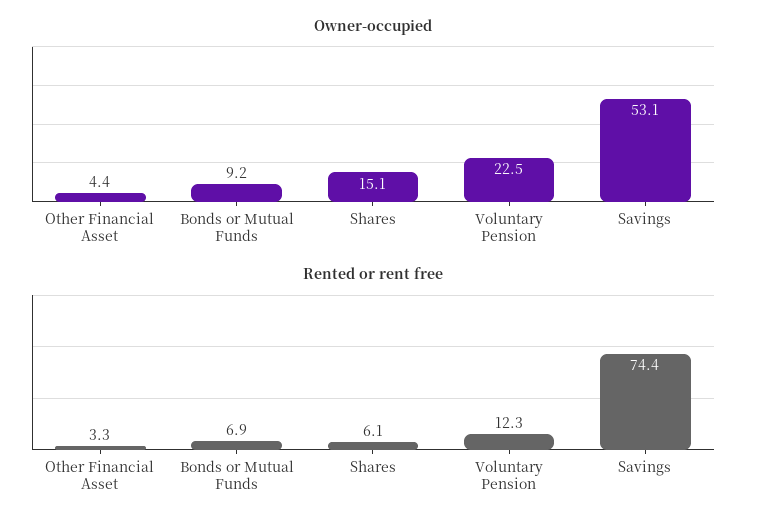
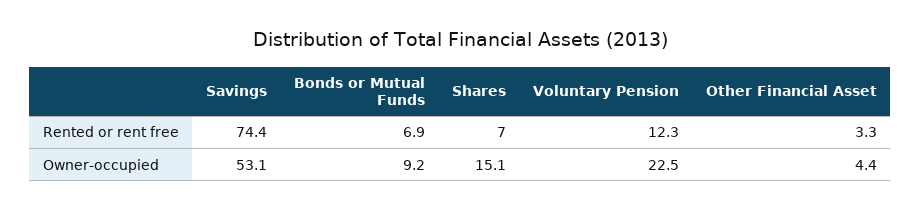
  {
    "Owner-occupied": {
      "Other Financial Asset": 4.4,
      "Bonds or Mutual Funds": 9.2,
      "Shares": 15.1,
      "Voluntary Pension": 22.5,
      "Savings": 53.1
    },
    "Rented or rent free": {
      "Other Financial Asset": 3.3,
      "Bonds or Mutual Funds": 6.9,
-     "Shares": 6.1,
+     "Shares": 7,
      "Voluntary Pension": 12.3,
      "Savings": 74.4
    }
  }

